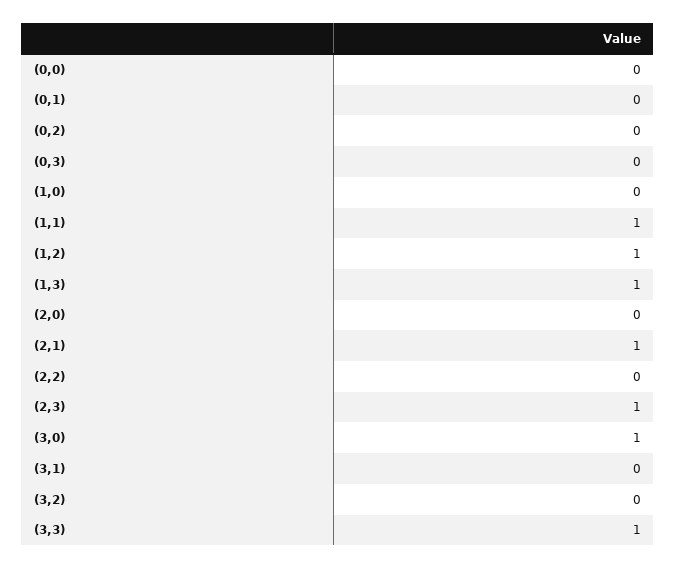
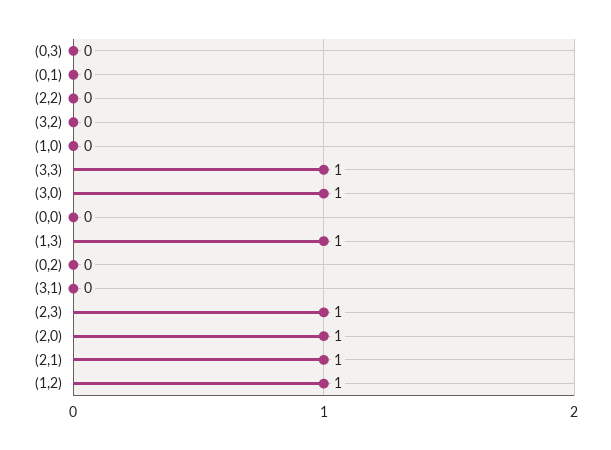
  {
    "(0,0)": 0,
    "(0,1)": 0,
    "(0,2)": 0,
    "(0,3)": 0,
    "(1,0)": 0,
-   "(1,1)": 1,
    "(1,2)": 1,
    "(1,3)": 1,
-   "(2,0)": 0,
+   "(2,0)": 1,
    "(2,1)": 1,
    "(2,2)": 0,
    "(2,3)": 1,
    "(3,0)": 1,
    "(3,1)": 0,
    "(3,2)": 0,
    "(3,3)": 1
  }

